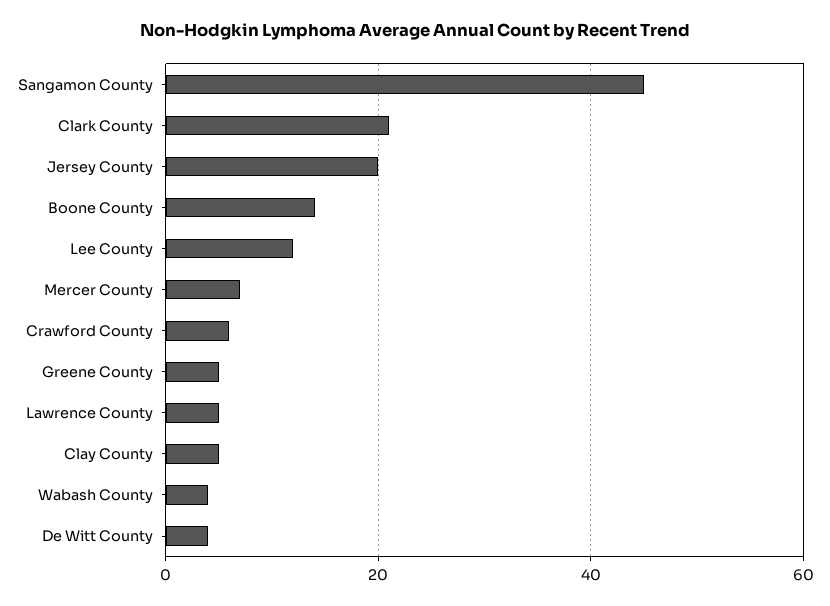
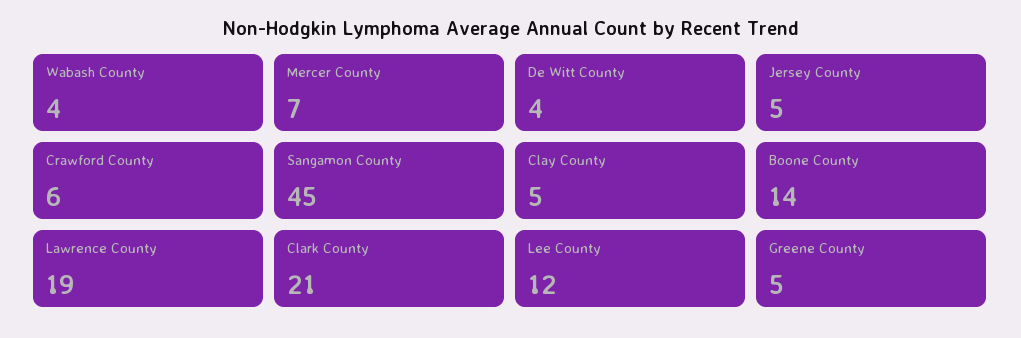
  {
    "Sangamon County": 45,
    "Clark County": 21,
-   "Jersey County": 20,
+   "Jersey County": 5,
    "Boone County": 14,
    "Lee County": 12,
    "Mercer County": 7,
    "Crawford County": 6,
    "Greene County": 5,
-   "Lawrence County": 5,
+   "Lawrence County": 19,
    "Clay County": 5,
    "Wabash County": 4,
    "De Witt County": 4
  }

